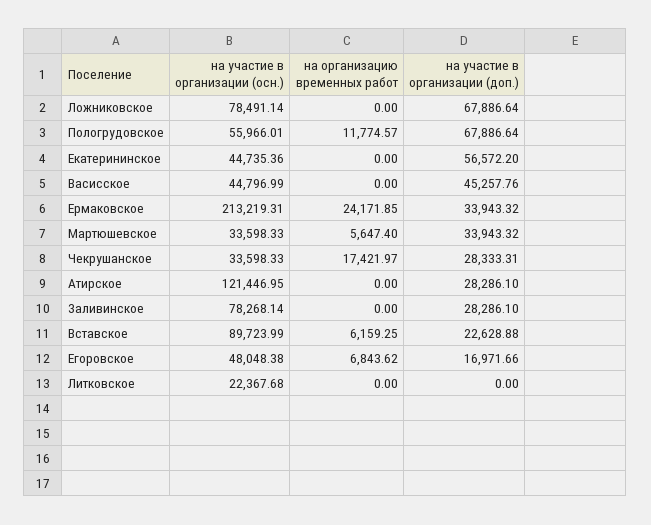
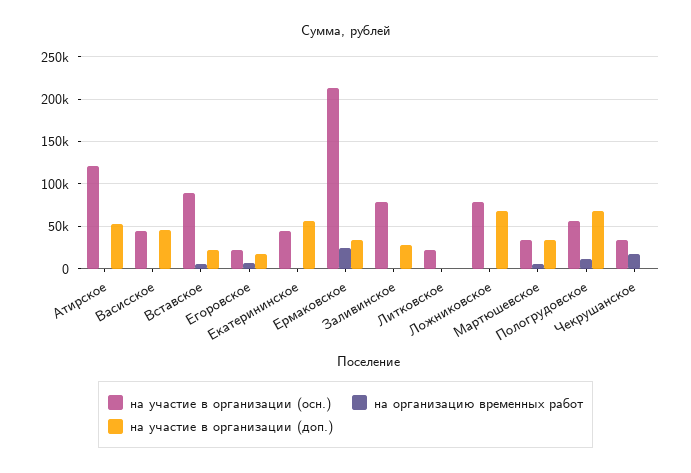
  {
    "на участие в организации (осн.)": {
      "Ложниковское": 78491.14,
      "Пологрудовское": 55966.01,
      "Екатерининское": 44735.36,
      "Васисское": 44796.99,
      "Ермаковское": 213219.31,
      "Мартюшевское": 33598.33,
      "Чекрушанское": 33598.33,
      "Атирское": 121446.95,
      "Заливинское": 78268.14,
      "Вставское": 89723.99,
-     "Егоровское": 48048.38,
+     "Егоровское": 20000,
      "Литковское": 22367.68
    },
    "на организацию временных работ": {
      "Ложниковское": 0,
      "Пологрудовское": 11774.57,
      "Екатерининское": 0,
      "Васисское": 0,
      "Ермаковское": 24171.85,
      "Мартюшевское": 5647.4,
      "Чекрушанское": 17421.97,
      "Атирское": 0,
      "Заливинское": 0,
      "Вставское": 6159.25,
      "Егоровское": 6843.62,
      "Литковское": 0
    },
    "на участие в организации (доп.)": {
      "Ложниковское": 67886.64,
      "Пологрудовское": 67886.64,
      "Екатерининское": 56572.2,
      "Васисское": 45257.76,
      "Ермаковское": 33943.32,
      "Мартюшевское": 33943.32,
-     "Чекрушанское": 28333.31,
+     "Чекрушанское": 0,
-     "Атирское": 28286.1,
+     "Атирское": 50000,
      "Заливинское": 28286.1,
      "Вставское": 22628.88,
      "Егоровское": 16971.66,
      "Литковское": 0
    }
  }

